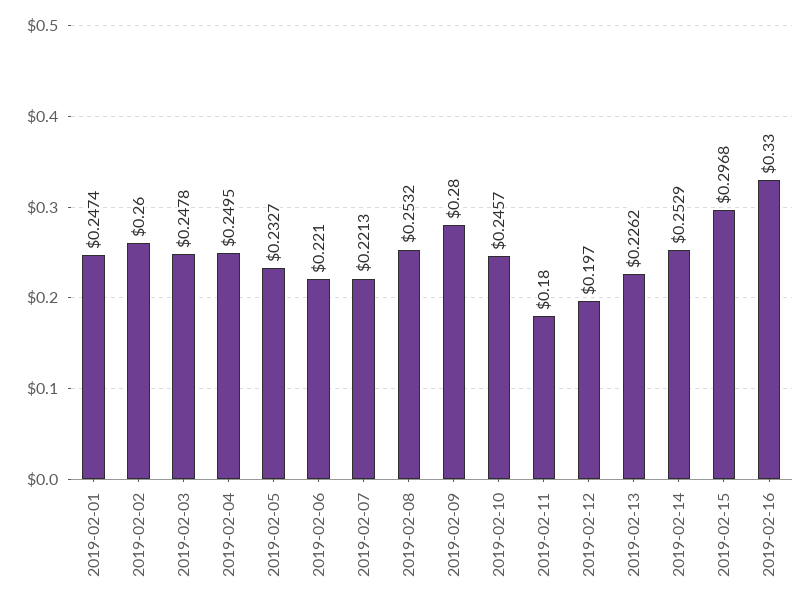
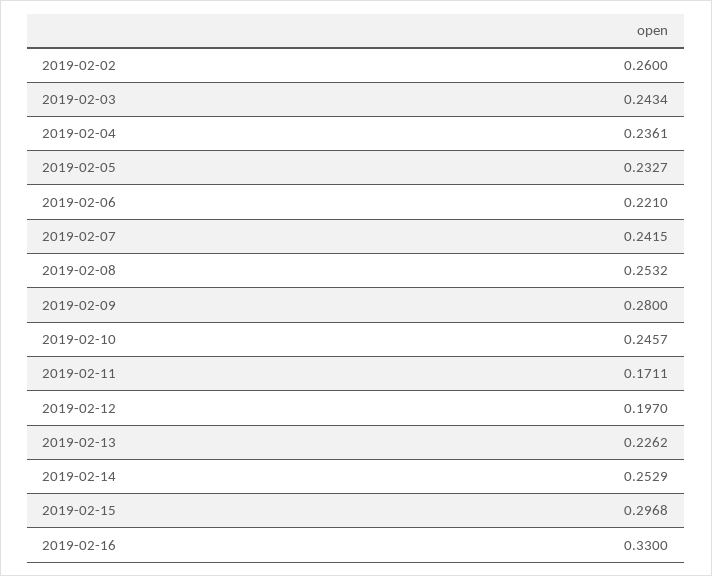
  {
-   "2019-02-01": 0.2474,
    "2019-02-02": 0.26,
-   "2019-02-03": 0.2478,
+   "2019-02-03": 0.2434,
-   "2019-02-04": 0.2495,
+   "2019-02-04": 0.2361,
    "2019-02-05": 0.2327,
    "2019-02-06": 0.221,
-   "2019-02-07": 0.2213,
+   "2019-02-07": 0.2415,
    "2019-02-08": 0.2532,
    "2019-02-09": 0.28,
    "2019-02-10": 0.2457,
-   "2019-02-11": 0.18,
+   "2019-02-11": 0.1711,
    "2019-02-12": 0.197,
    "2019-02-13": 0.2262,
    "2019-02-14": 0.2529,
    "2019-02-15": 0.2968,
    "2019-02-16": 0.33
  }

